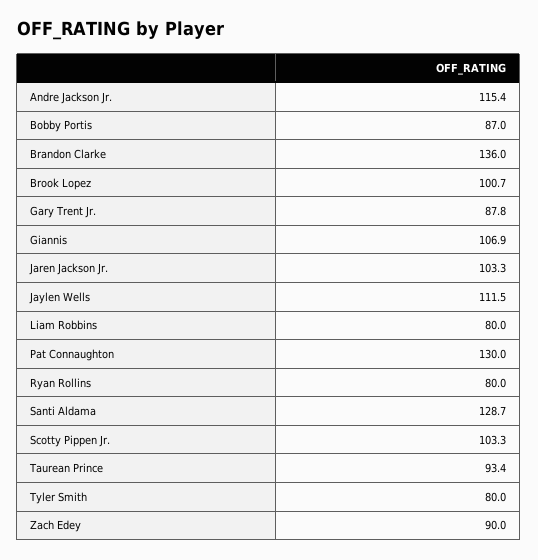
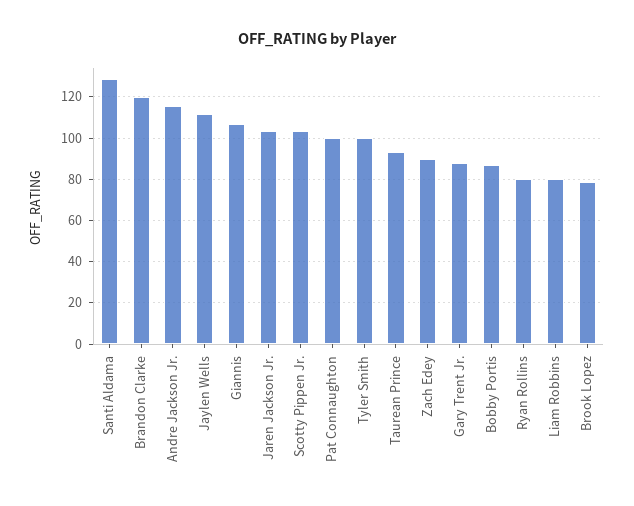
  {
    "Andre Jackson Jr.": 115.4,
    "Bobby Portis": 87,
-   "Brandon Clarke": 136,
+   "Brandon Clarke": 120,
-   "Brook Lopez": 100.7,
+   "Brook Lopez": 80,
    "Gary Trent Jr.": 87.8,
    "Giannis": 106.9,
    "Jaren Jackson Jr.": 103.3,
    "Jaylen Wells": 111.5,
    "Liam Robbins": 80,
-   "Pat Connaughton": 130,
+   "Pat Connaughton": 100,
    "Ryan Rollins": 80,
    "Santi Aldama": 128.7,
    "Scotty Pippen Jr.": 103.3,
    "Taurean Prince": 93.4,
-   "Tyler Smith": 80,
+   "Tyler Smith": 100,
    "Zach Edey": 90
  }

